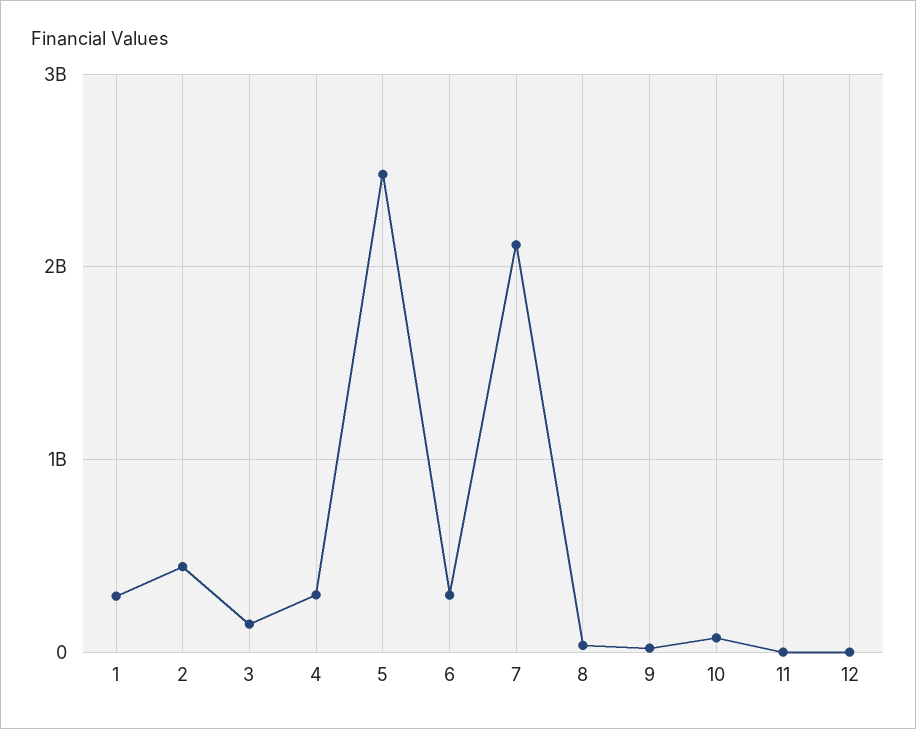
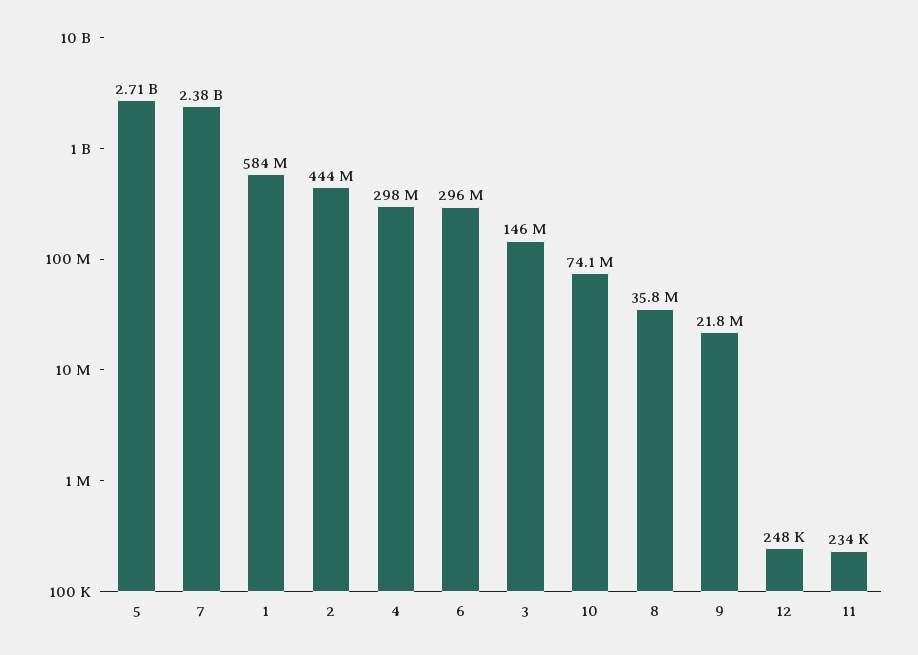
  {
-   "1": 300000000,
+   "1": 584000000,
    "2": 444000000,
    "3": 146000000,
    "4": 298000000,
-   "5": 2500000000,
+   "5": 2710000000,
    "6": 296000000,
-   "7": 2100000000,
+   "7": 2380000000,
    "8": 35800000,
    "9": 21800000,
    "10": 74100000,
    "11": 234000,
    "12": 248000
  }

